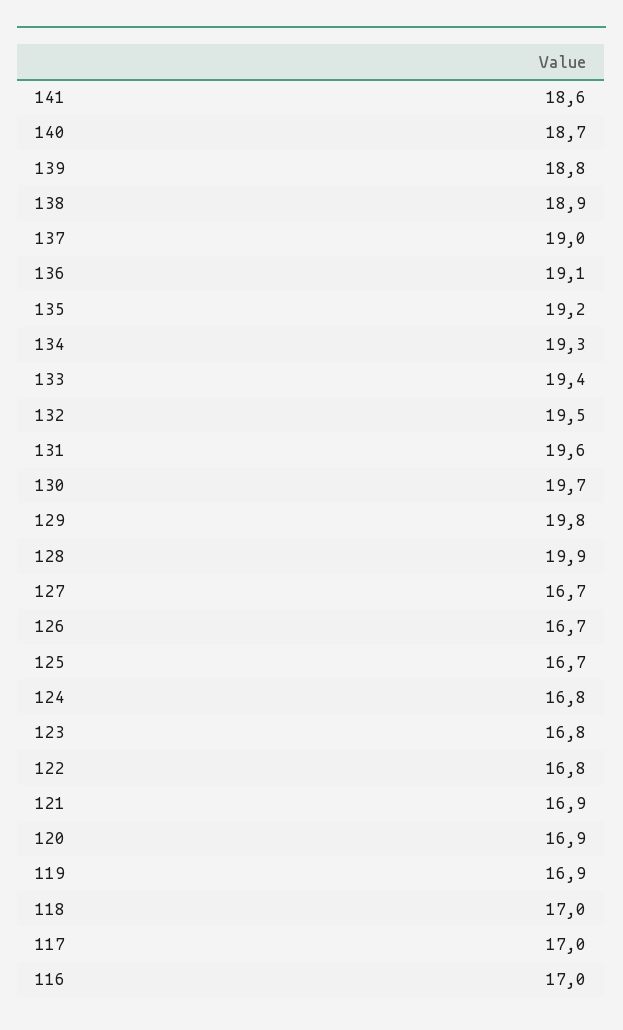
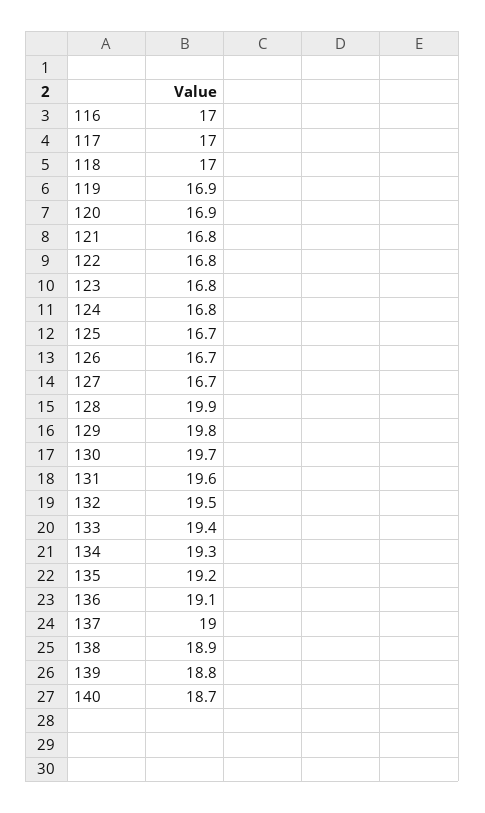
  {
-   "141": 18.6,
    "140": 18.7,
    "139": 18.8,
    "138": 18.9,
    "137": 19,
    "136": 19.1,
    "135": 19.2,
    "134": 19.3,
    "133": 19.4,
    "132": 19.5,
    "131": 19.6,
    "130": 19.7,
    "129": 19.8,
    "128": 19.9,
    "127": 16.7,
    "126": 16.7,
    "125": 16.7,
    "124": 16.8,
    "123": 16.8,
    "122": 16.8,
-   "121": 16.9,
+   "121": 16.8,
    "120": 16.9,
    "119": 16.9,
    "118": 17,
    "117": 17,
    "116": 17
  }

